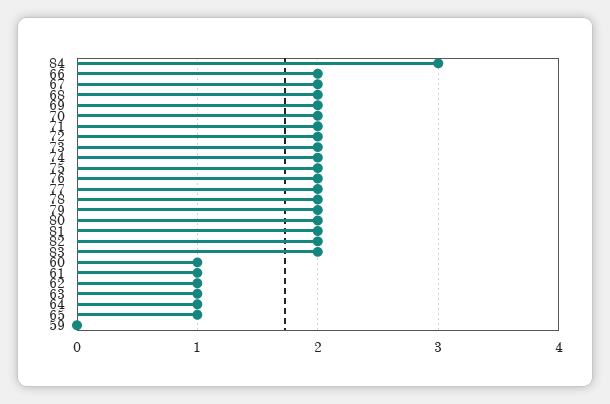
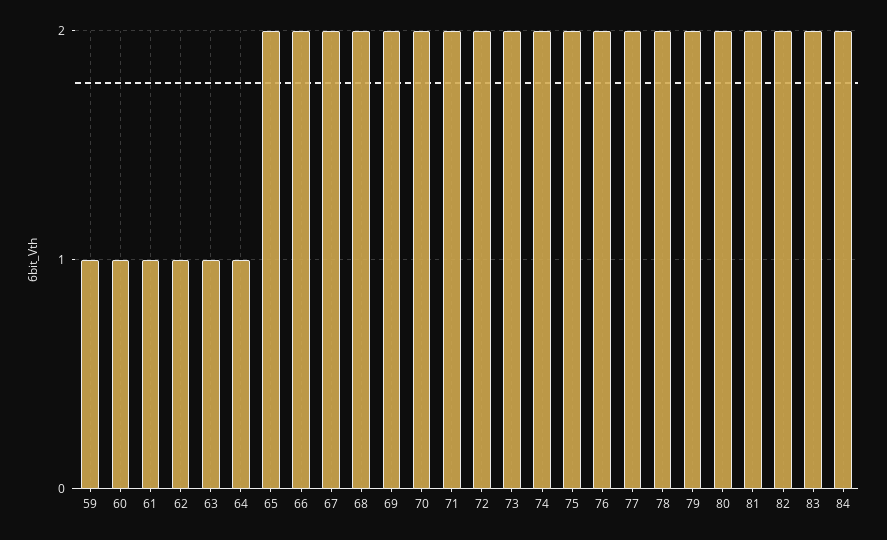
  {
-   "84": 3,
+   "84": 2,
    "66": 2,
    "67": 2,
    "68": 2,
    "69": 2,
    "70": 2,
    "71": 2,
    "72": 2,
    "73": 2,
    "74": 2,
    "75": 2,
    "76": 2,
    "77": 2,
    "78": 2,
    "79": 2,
    "80": 2,
    "81": 2,
    "82": 2,
    "83": 2,
    "60": 1,
    "61": 1,
    "62": 1,
    "63": 1,
    "64": 1,
-   "65": 1,
+   "65": 2,
-   "59": 0
+   "59": 1
  }

